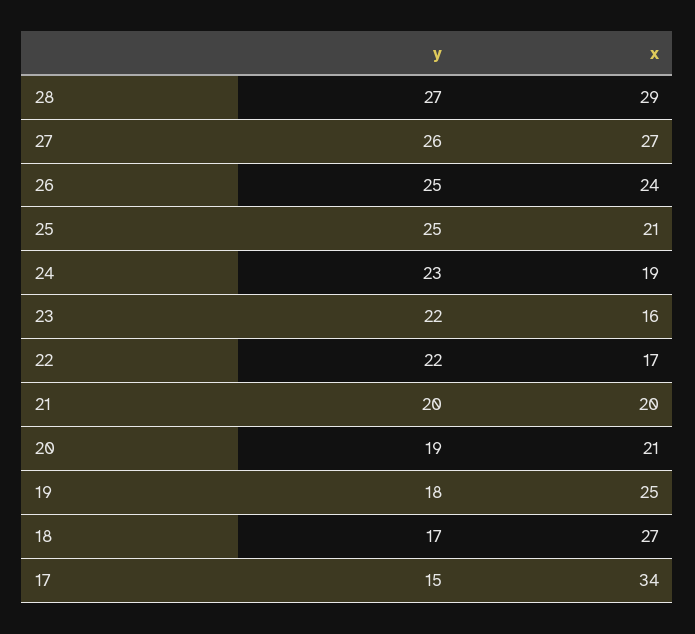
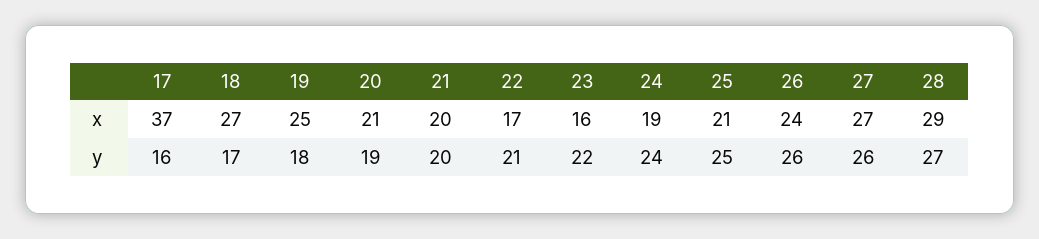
  {
    "y": {
      "28": 27,
      "27": 26,
-     "26": 25,
+     "26": 26,
      "25": 25,
-     "24": 23,
+     "24": 24,
      "23": 22,
-     "22": 22,
+     "22": 21,
      "21": 20,
      "20": 19,
      "19": 18,
      "18": 17,
-     "17": 15
+     "17": 16
    },
    "x": {
      "28": 29,
      "27": 27,
      "26": 24,
      "25": 21,
      "24": 19,
      "23": 16,
      "22": 17,
      "21": 20,
      "20": 21,
      "19": 25,
      "18": 27,
-     "17": 34
+     "17": 37
    }
  }

